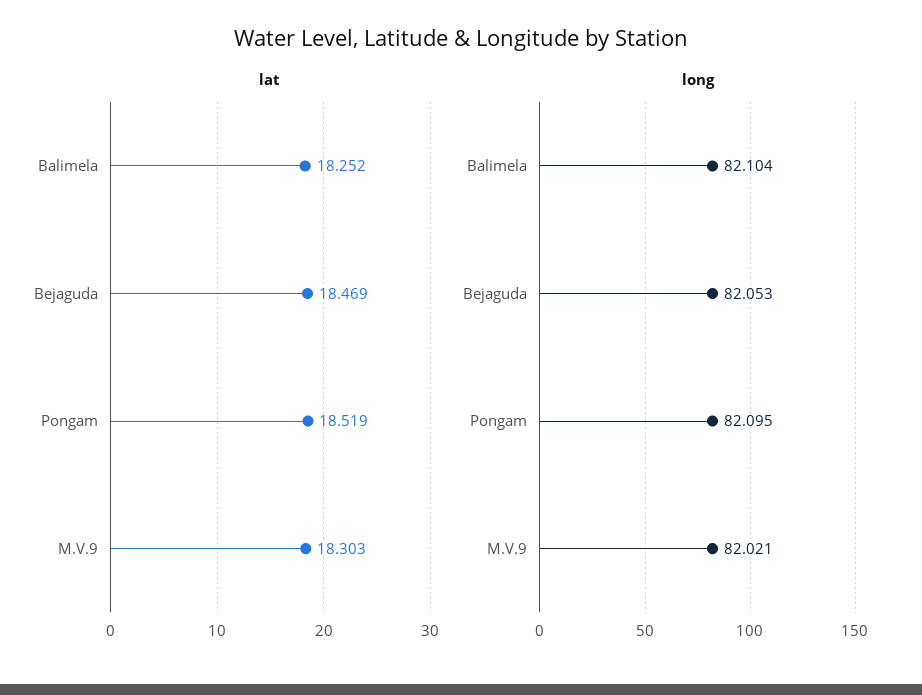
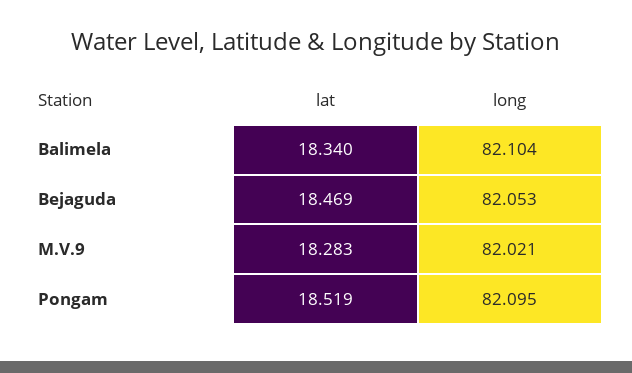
  {
    "lat": {
-     "Balimela": 18.252,
+     "Balimela": 18.34,
      "Bejaguda": 18.469,
      "Pongam": 18.519,
-     "M.V.9": 18.303
+     "M.V.9": 18.283
    },
    "long": {
      "Balimela": 82.104,
      "Bejaguda": 82.053,
      "Pongam": 82.095,
      "M.V.9": 82.021
    }
  }

